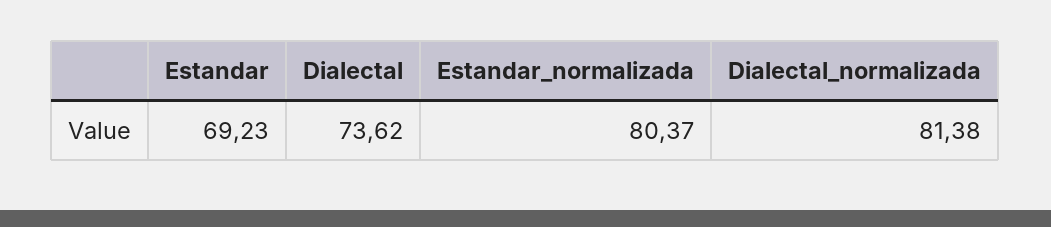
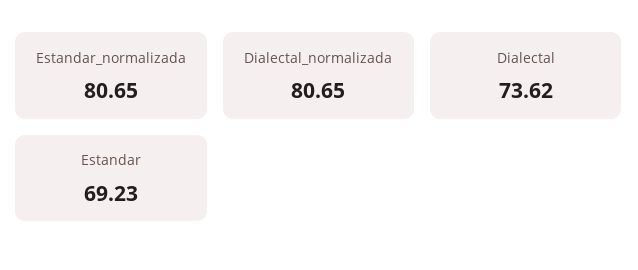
  {
    "Estandar": 69.23,
    "Dialectal": 73.62,
-   "Estandar_normalizada": 80.37,
+   "Estandar_normalizada": 80.65,
-   "Dialectal_normalizada": 81.38
+   "Dialectal_normalizada": 80.65
  }

